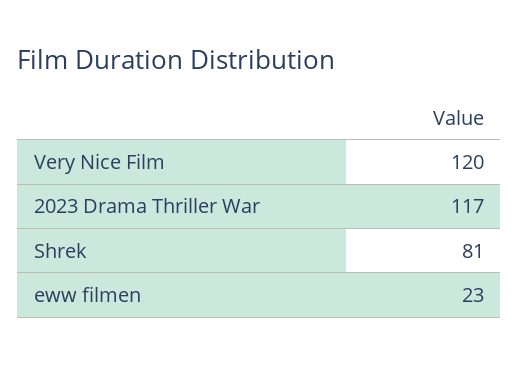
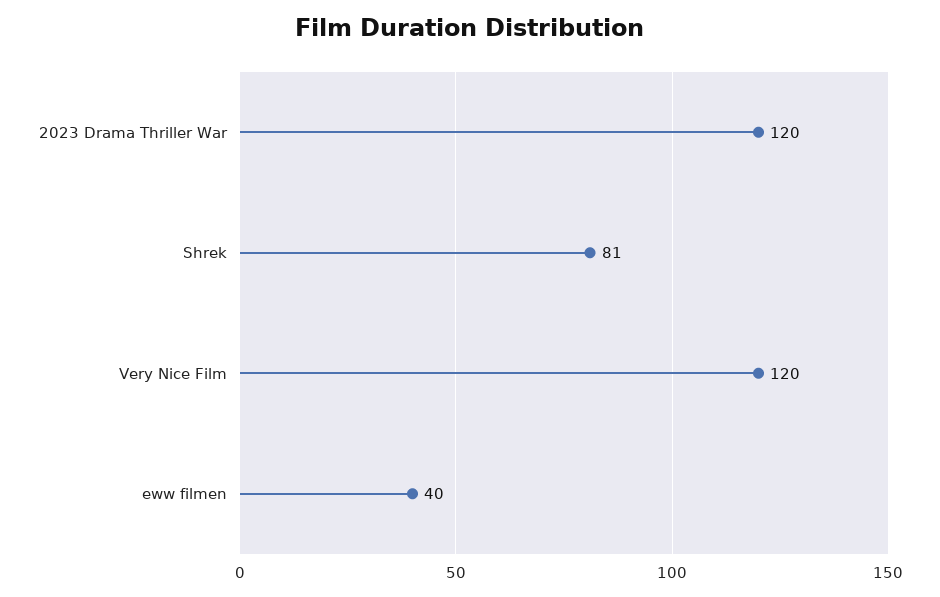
  {
    "Very Nice Film": 120,
-   "2023 Drama Thriller War": 117,
+   "2023 Drama Thriller War": 120,
    "Shrek": 81,
-   "eww filmen": 23
+   "eww filmen": 40
  }

